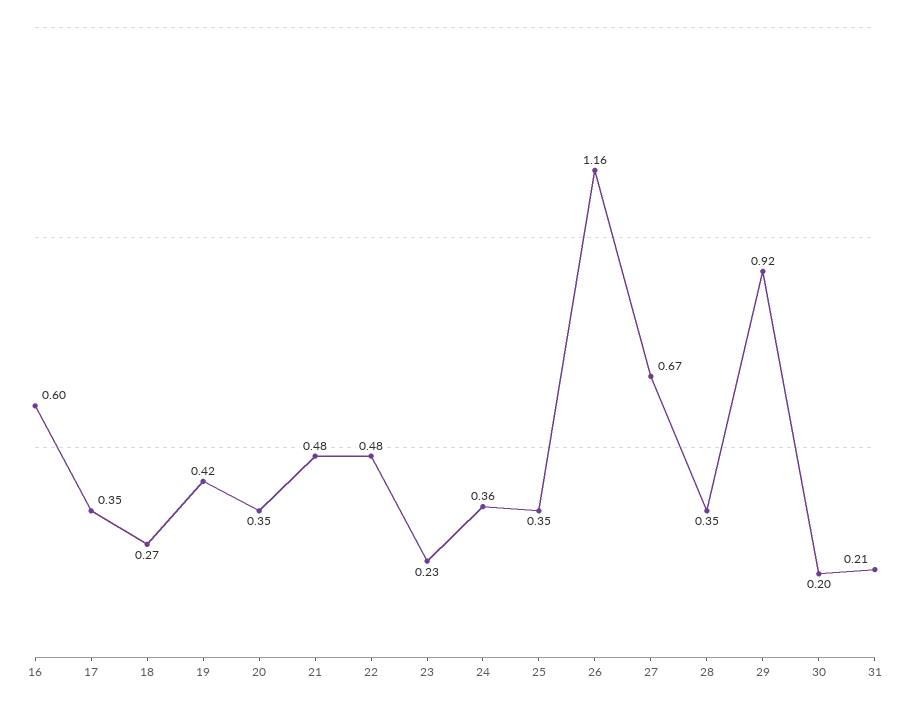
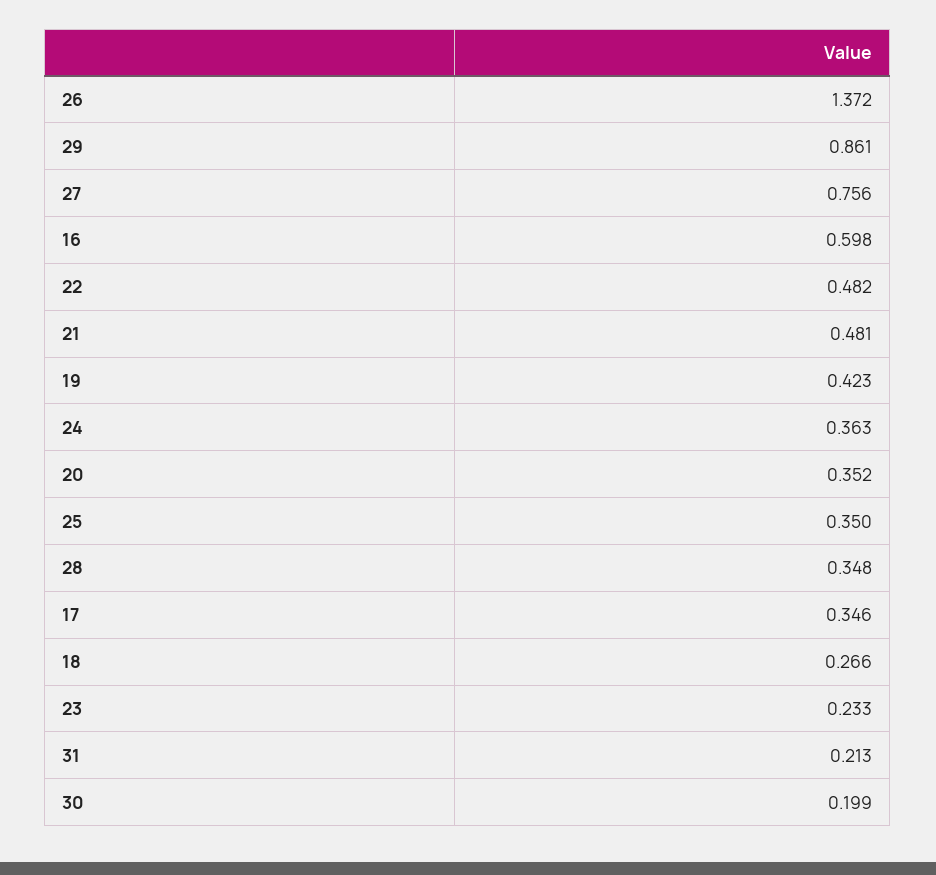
  {
    "16": 0.598,
    "17": 0.346,
    "18": 0.266,
    "19": 0.423,
    "20": 0.352,
    "21": 0.481,
    "22": 0.482,
    "23": 0.233,
    "24": 0.363,
    "25": 0.35,
-   "26": 1.16,
+   "26": 1.372,
-   "27": 0.67,
+   "27": 0.756,
    "28": 0.348,
-   "29": 0.92,
+   "29": 0.861,
    "30": 0.199,
    "31": 0.213
  }

